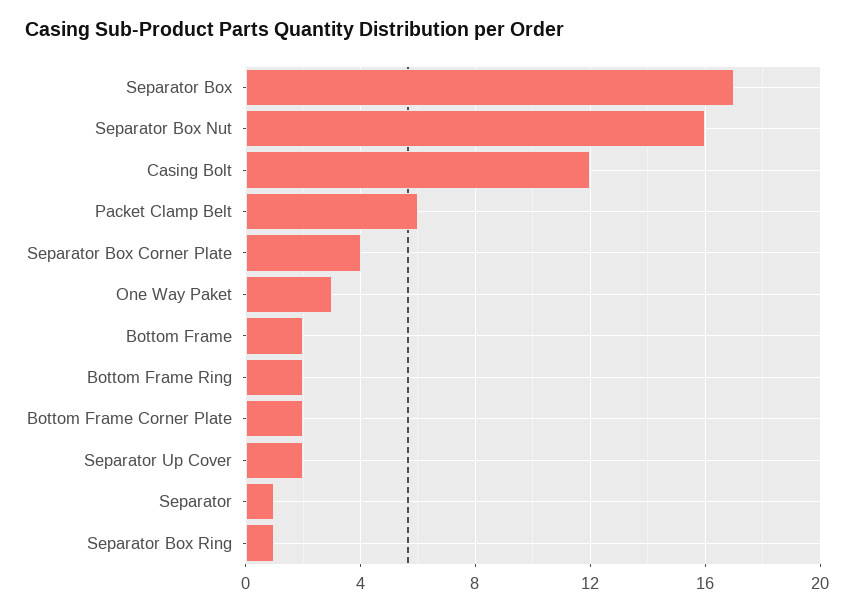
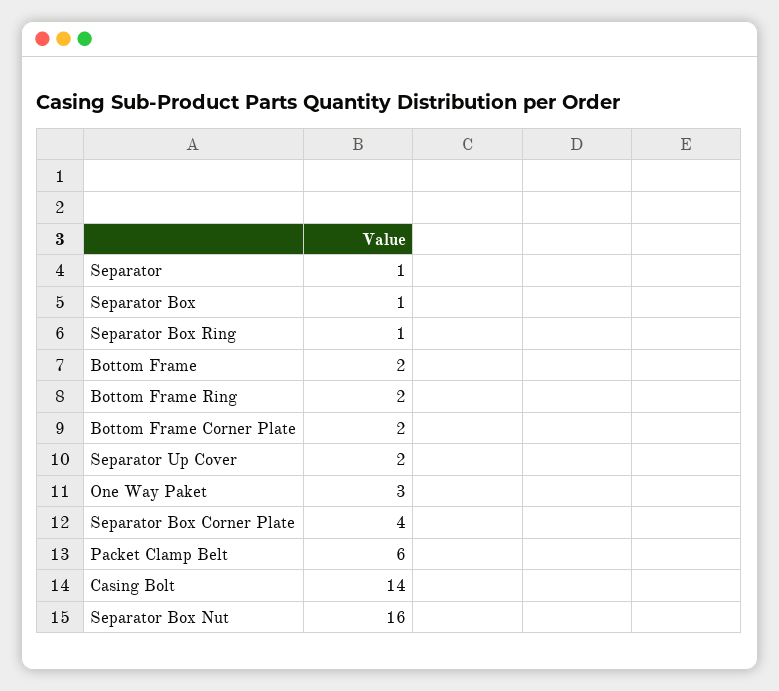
  {
-   "Separator Box": 17,
+   "Separator Box": 1,
    "Separator Box Nut": 16,
-   "Casing Bolt": 12,
+   "Casing Bolt": 14,
    "Packet Clamp Belt": 6,
    "Separator Box Corner Plate": 4,
    "One Way Paket": 3,
    "Bottom Frame": 2,
    "Bottom Frame Ring": 2,
    "Bottom Frame Corner Plate": 2,
    "Separator Up Cover": 2,
    "Separator": 1,
    "Separator Box Ring": 1
  }

